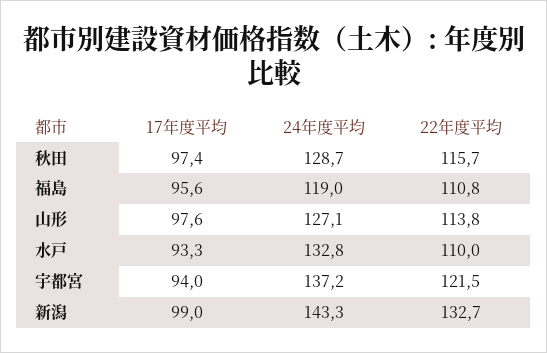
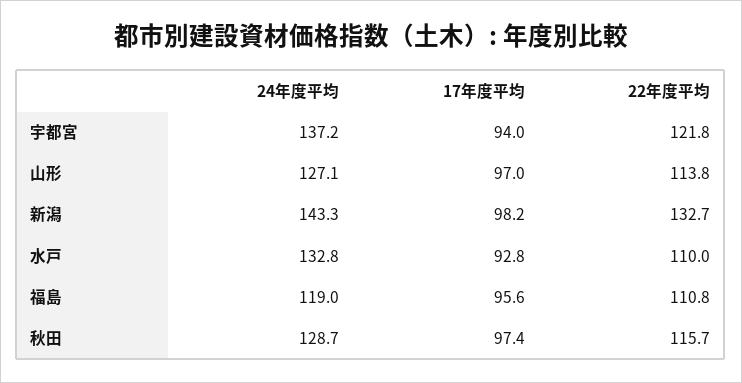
  {
    "17年度平均": {
      "秋田": 97.4,
      "福島": 95.6,
-     "山形": 97.6,
+     "山形": 97,
-     "水戸": 93.3,
+     "水戸": 92.8,
      "宇都宮": 94,
-     "新潟": 99
+     "新潟": 98.2
    },
    "24年度平均": {
      "秋田": 128.7,
      "福島": 119,
      "山形": 127.1,
      "水戸": 132.8,
      "宇都宮": 137.2,
      "新潟": 143.3
    },
    "22年度平均": {
      "秋田": 115.7,
      "福島": 110.8,
      "山形": 113.8,
      "水戸": 110,
-     "宇都宮": 121.5,
+     "宇都宮": 121.8,
      "新潟": 132.7
    }
  }

